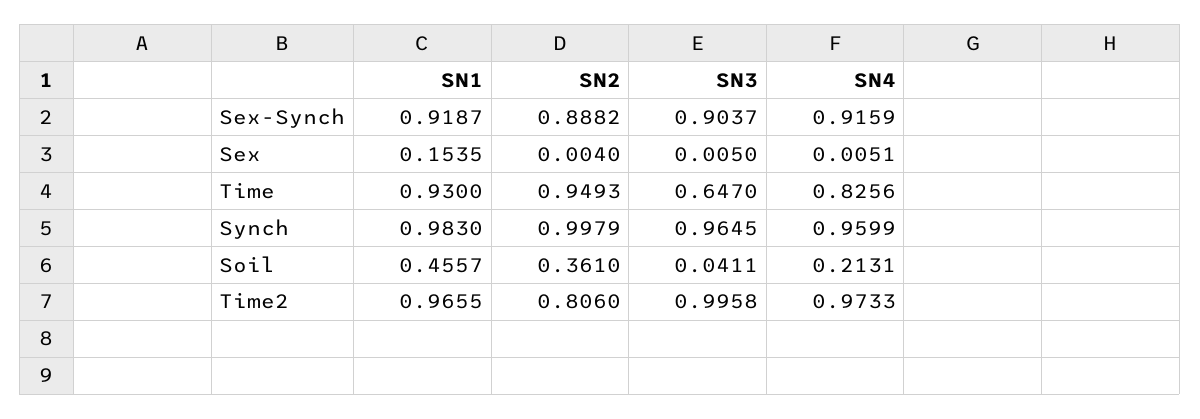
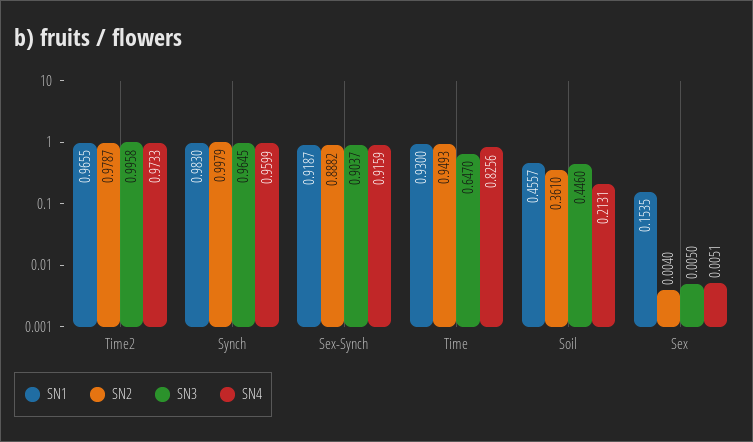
  {
    "SN1": {
      "Sex-Synch": 0.9187,
      "Sex": 0.1535,
      "Time": 0.93,
      "Synch": 0.983,
      "Soil": 0.4557,
      "Time2": 0.9655
    },
    "SN2": {
      "Sex-Synch": 0.8882,
      "Sex": 0.004,
      "Time": 0.9493,
      "Synch": 0.9979,
      "Soil": 0.361,
-     "Time2": 0.806
+     "Time2": 0.9787
    },
    "SN3": {
      "Sex-Synch": 0.9037,
      "Sex": 0.005,
      "Time": 0.647,
      "Synch": 0.9645,
-     "Soil": 0.0411,
+     "Soil": 0.446,
      "Time2": 0.9958
    },
    "SN4": {
      "Sex-Synch": 0.9159,
      "Sex": 0.0051,
      "Time": 0.8256,
      "Synch": 0.9599,
      "Soil": 0.2131,
      "Time2": 0.9733
    }
  }

